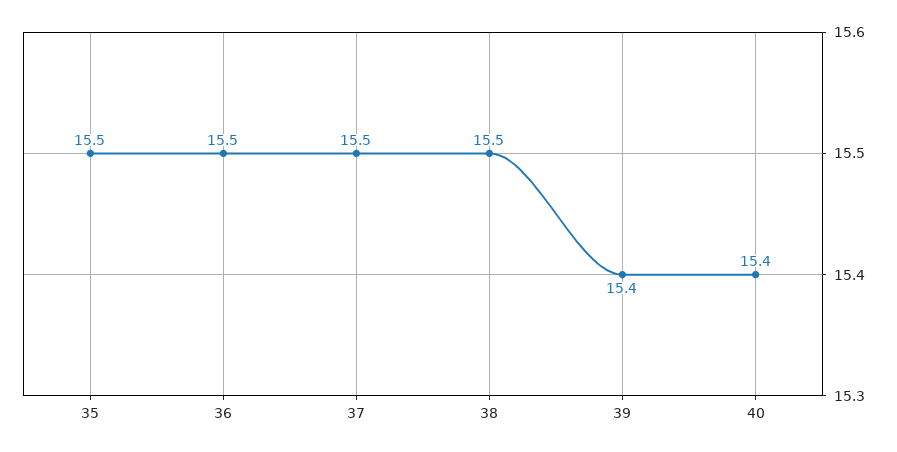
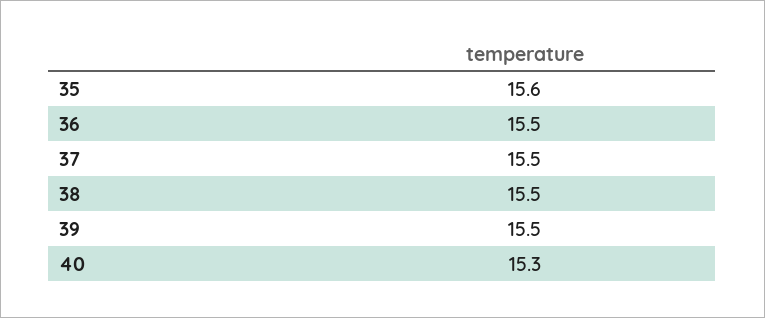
  {
-   "35": 15.5,
+   "35": 15.6,
    "36": 15.5,
    "37": 15.5,
    "38": 15.5,
-   "39": 15.4,
+   "39": 15.5,
-   "40": 15.4
+   "40": 15.3
  }

